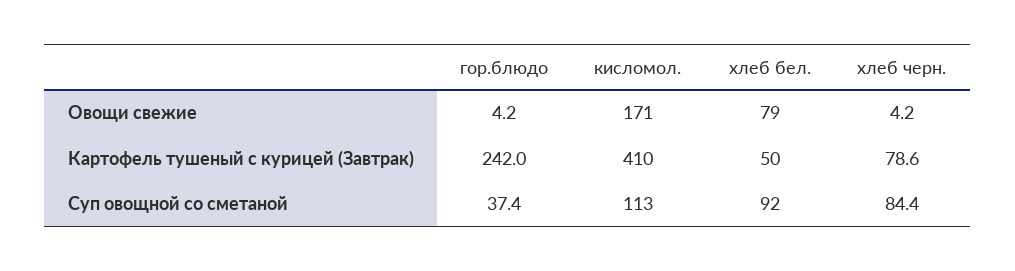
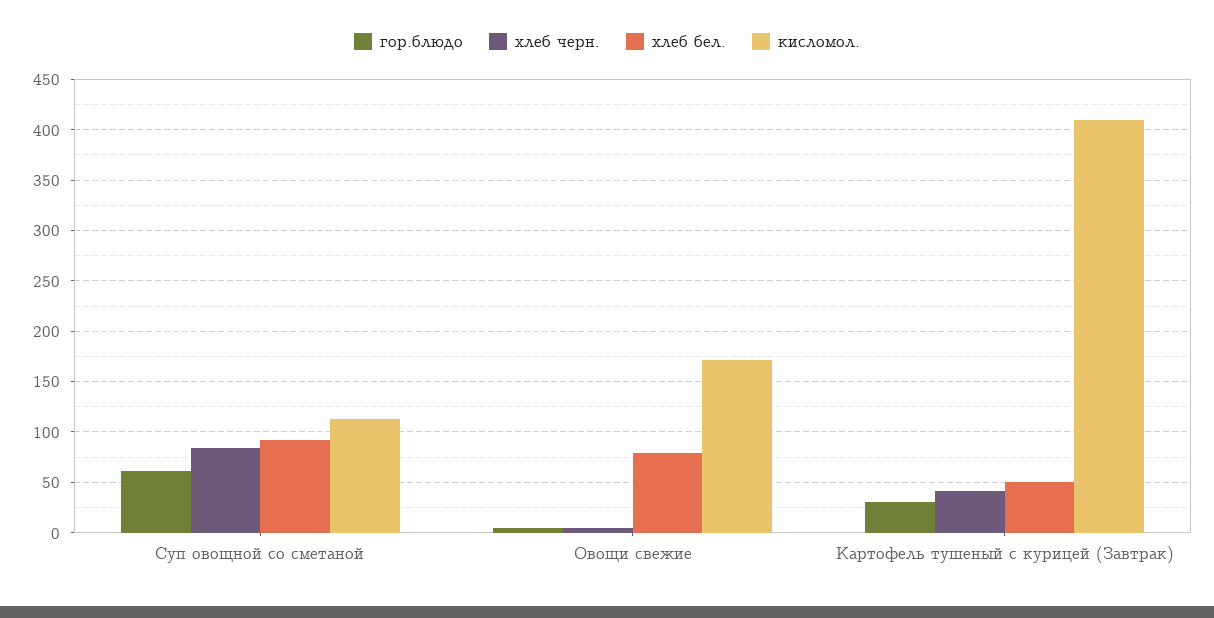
  {
    "гор.блюдо": {
      "Овощи свежие": 4.2,
-     "Картофель тушеный с курицей (Завтрак)": 242,
+     "Картофель тушеный с курицей (Завтрак)": 30,
-     "Суп овощной со сметаной": 37.4
+     "Суп овощной со сметаной": 60
    },
    "кисломол.": {
      "Овощи свежие": 171,
      "Картофель тушеный с курицей (Завтрак)": 410,
      "Суп овощной со сметаной": 113
    },
    "хлеб бел.": {
      "Овощи свежие": 79,
      "Картофель тушеный с курицей (Завтрак)": 50,
      "Суп овощной со сметаной": 92
    },
    "хлеб черн.": {
      "Овощи свежие": 4.2,
-     "Картофель тушеный с курицей (Завтрак)": 78.6,
+     "Картофель тушеный с курицей (Завтрак)": 40,
      "Суп овощной со сметаной": 84.4
    }
  }

